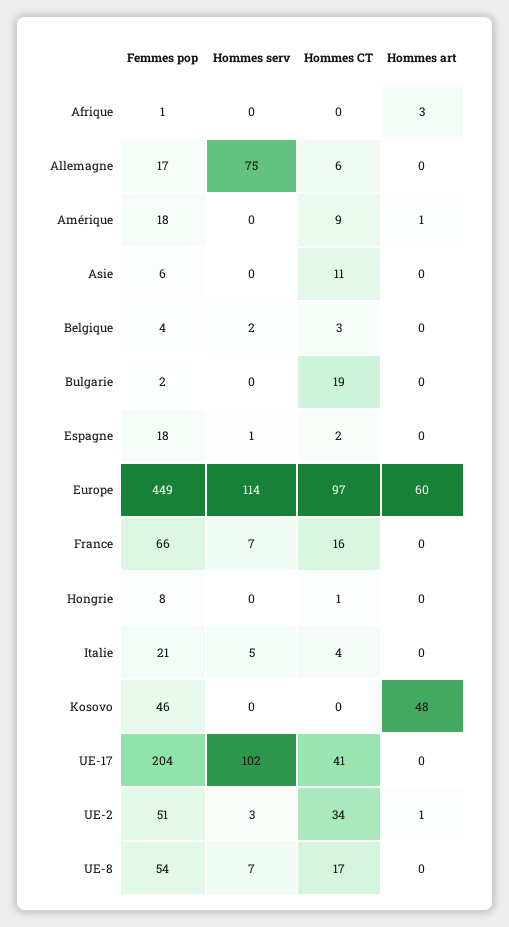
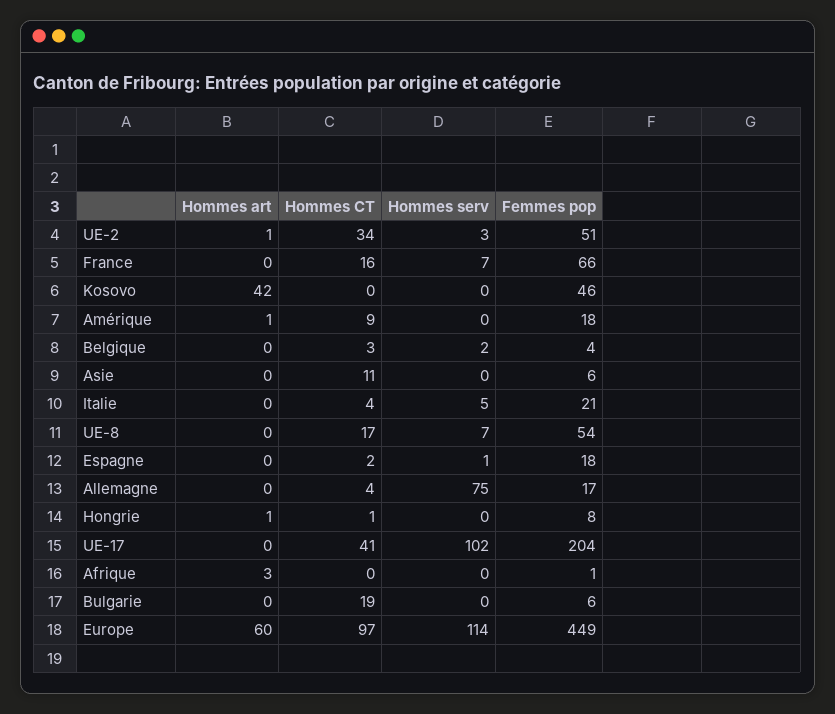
  {
    "Femmes pop": {
      "Afrique": 1,
      "Allemagne": 17,
      "Amérique": 18,
      "Asie": 6,
      "Belgique": 4,
-     "Bulgarie": 2,
+     "Bulgarie": 6,
      "Espagne": 18,
      "Europe": 449,
      "France": 66,
      "Hongrie": 8,
      "Italie": 21,
      "Kosovo": 46,
      "UE-17": 204,
      "UE-2": 51,
      "UE-8": 54
    },
    "Hommes serv": {
      "Afrique": 0,
      "Allemagne": 75,
      "Amérique": 0,
      "Asie": 0,
      "Belgique": 2,
      "Bulgarie": 0,
      "Espagne": 1,
      "Europe": 114,
      "France": 7,
      "Hongrie": 0,
      "Italie": 5,
      "Kosovo": 0,
      "UE-17": 102,
      "UE-2": 3,
      "UE-8": 7
    },
    "Hommes CT": {
      "Afrique": 0,
-     "Allemagne": 6,
+     "Allemagne": 4,
      "Amérique": 9,
      "Asie": 11,
      "Belgique": 3,
      "Bulgarie": 19,
      "Espagne": 2,
      "Europe": 97,
      "France": 16,
      "Hongrie": 1,
      "Italie": 4,
      "Kosovo": 0,
      "UE-17": 41,
      "UE-2": 34,
      "UE-8": 17
    },
    "Hommes art": {
      "Afrique": 3,
      "Allemagne": 0,
      "Amérique": 1,
      "Asie": 0,
      "Belgique": 0,
      "Bulgarie": 0,
      "Espagne": 0,
      "Europe": 60,
      "France": 0,
-     "Hongrie": 0,
+     "Hongrie": 1,
      "Italie": 0,
-     "Kosovo": 48,
+     "Kosovo": 42,
      "UE-17": 0,
      "UE-2": 1,
      "UE-8": 0
    }
  }

